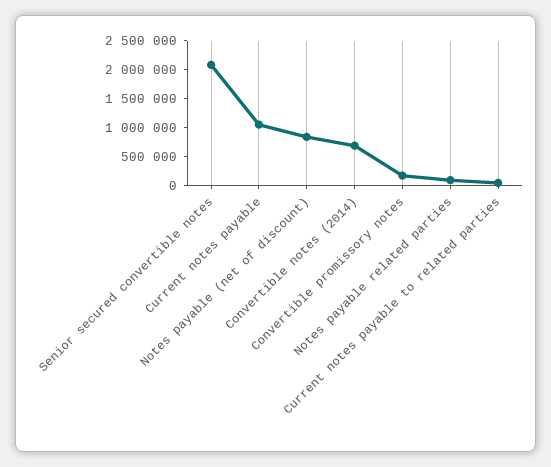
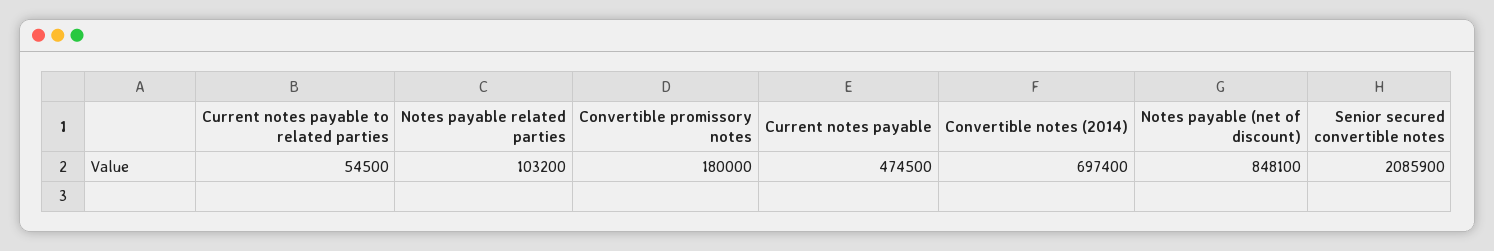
  {
    "Senior secured convertible notes": 2085900,
-   "Current notes payable": 1000000,
+   "Current notes payable": 474500,
    "Notes payable (net of discount)": 848100,
    "Convertible notes (2014)": 697400,
    "Convertible promissory notes": 180000,
    "Notes payable related parties": 103200,
    "Current notes payable to related parties": 54500
  }

